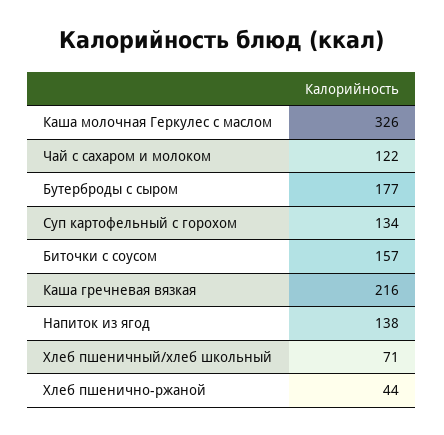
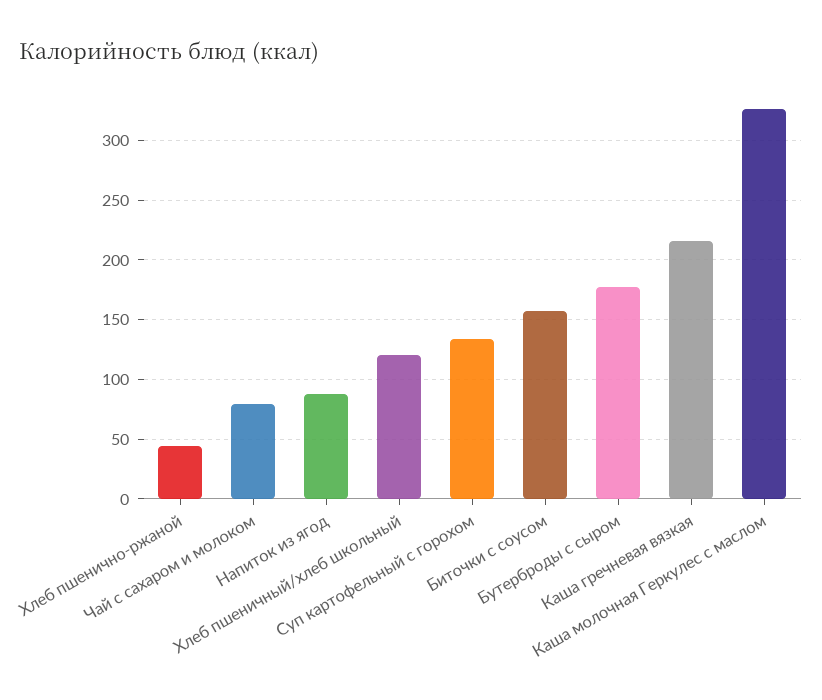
  {
    "Каша молочная Геркулес с маслом": 326,
-   "Чай с сахаром и молоком": 122,
+   "Чай с сахаром и молоком": 80,
    "Бутерброды с сыром": 177,
    "Суп картофельный с горохом": 134,
    "Биточки с соусом": 157,
    "Каша гречневая вязкая": 216,
-   "Напиток из ягод": 138,
+   "Напиток из ягод": 90,
-   "Хлеб пшеничный/хлеб школьный": 71,
+   "Хлеб пшеничный/хлеб школьный": 120,
    "Хлеб пшенично-ржаной": 44
  }

